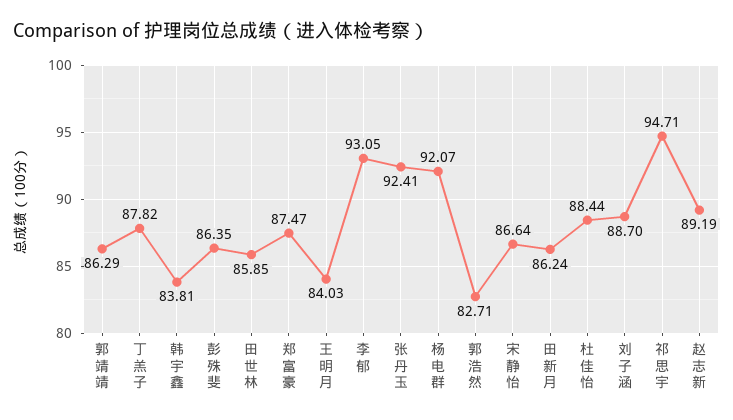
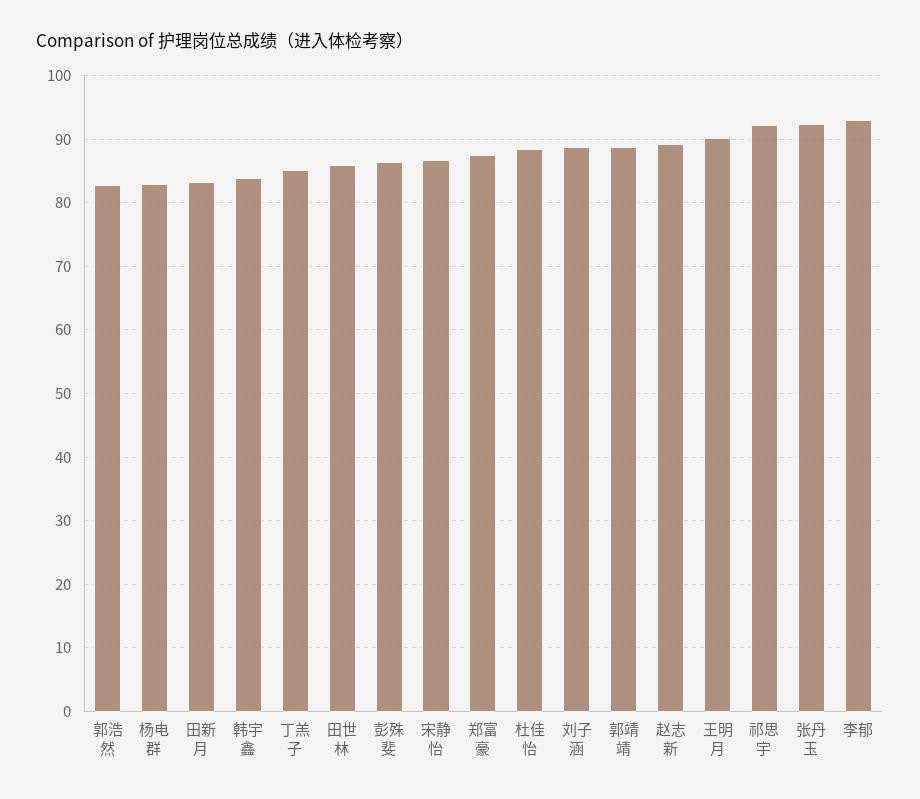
  {
-   "郭靖靖": 86.29,
+   "郭靖靖": 89,
-   "丁羔子": 87.82,
+   "丁羔子": 85,
    "韩宇鑫": 83.81,
    "彭殊斐": 86.35,
    "田世林": 85.85,
    "郑富豪": 87.47,
-   "王明月": 84.03,
+   "王明月": 90,
    "李郁": 93.05,
    "张丹玉": 92.41,
-   "杨电群": 92.07,
+   "杨电群": 83,
    "郭浩然": 82.71,
    "宋静怡": 86.64,
-   "田新月": 86.24,
+   "田新月": 83,
    "杜佳怡": 88.44,
    "刘子涵": 88.7,
-   "祁思宇": 94.71,
+   "祁思宇": 92,
    "赵志新": 89.19
  }

